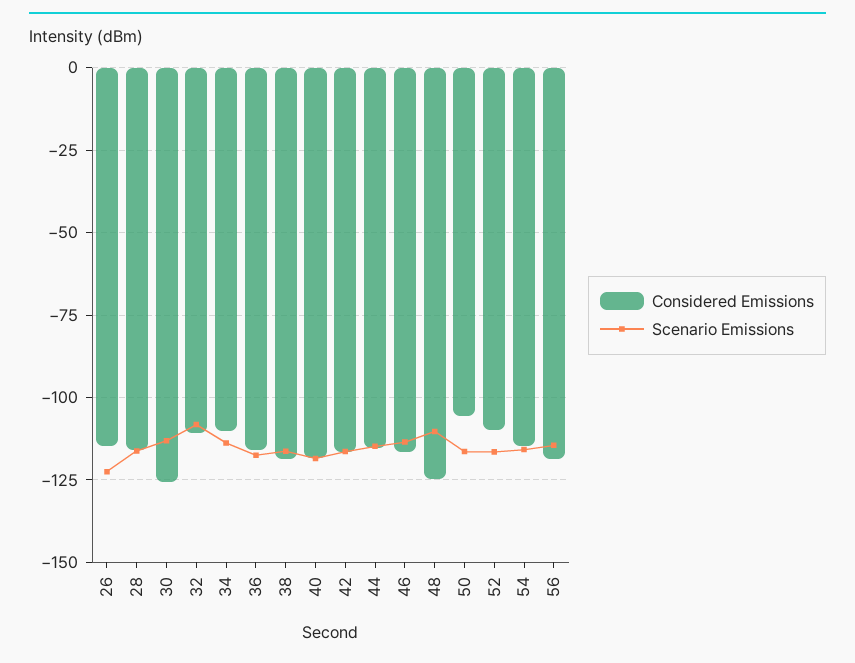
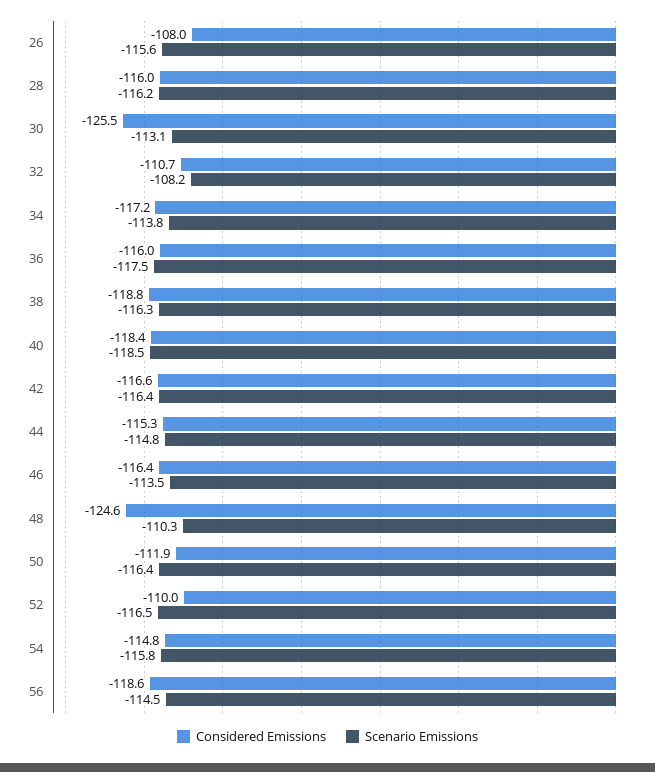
  {
    "Considered Emissions": {
-     "26": -115,
+     "26": -108,
      "28": -116,
      "30": -125.5,
      "32": -110.7,
-     "34": -110,
+     "34": -117.2,
      "36": -116,
      "38": -118.8,
      "40": -118.4,
      "42": -116.6,
      "44": -115.3,
      "46": -116.4,
      "48": -124.6,
-     "50": -105,
+     "50": -111.9,
      "52": -110,
      "54": -114.8,
      "56": -118.6
    },
    "Scenario Emissions": {
-     "26": -122.5,
+     "26": -115.6,
      "28": -116.2,
      "30": -113.1,
      "32": -108.2,
      "34": -113.8,
      "36": -117.5,
      "38": -116.3,
      "40": -118.5,
      "42": -116.4,
      "44": -114.8,
      "46": -113.5,
      "48": -110.3,
      "50": -116.4,
      "52": -116.5,
      "54": -115.8,
      "56": -114.5
    }
  }

